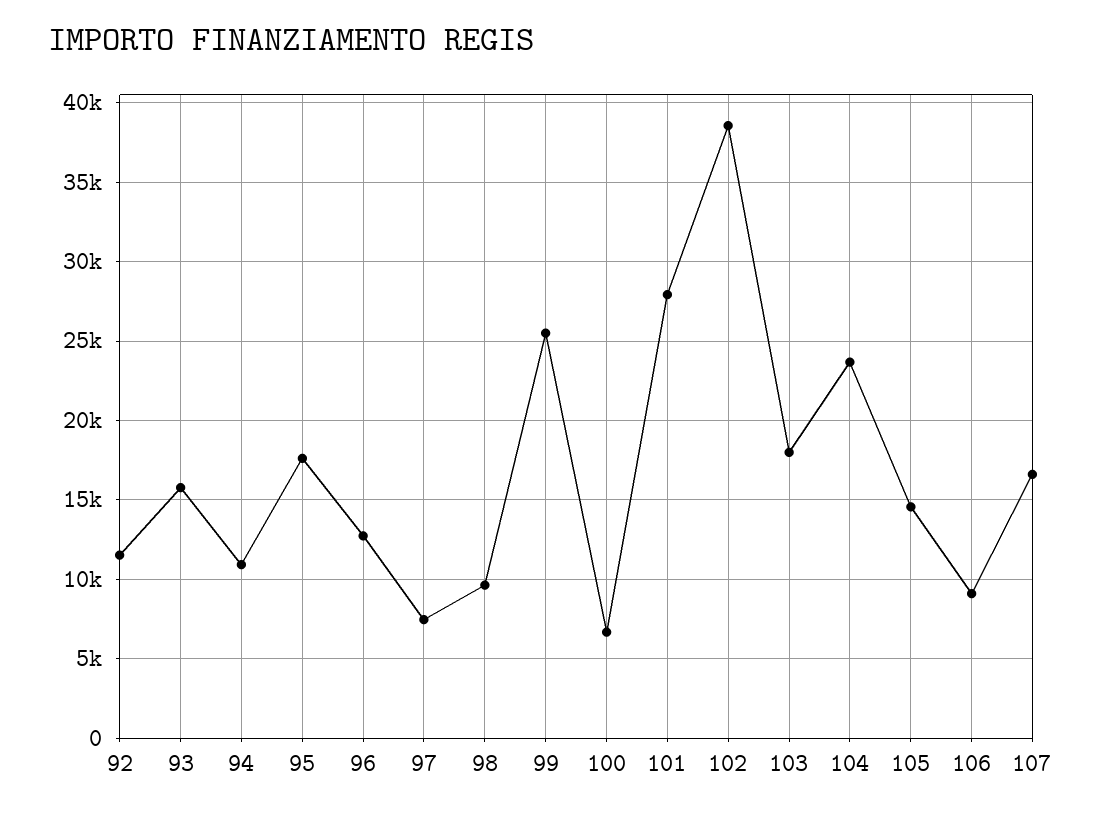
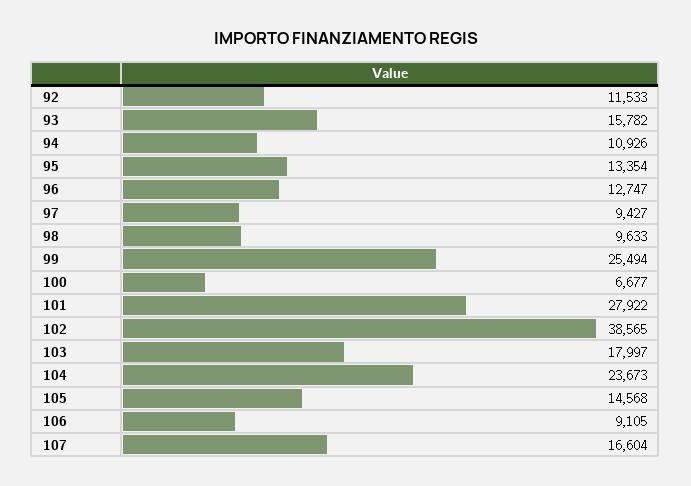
  {
    "92": 11533,
    "93": 15782,
    "94": 10926,
-   "95": 17500,
+   "95": 13354,
    "96": 12747,
-   "97": 7500,
+   "97": 9427,
    "98": 9633,
    "99": 25494,
    "100": 6677,
    "101": 27922,
    "102": 38565,
    "103": 17997,
    "104": 23673,
    "105": 14568,
    "106": 9105,
    "107": 16604
  }

